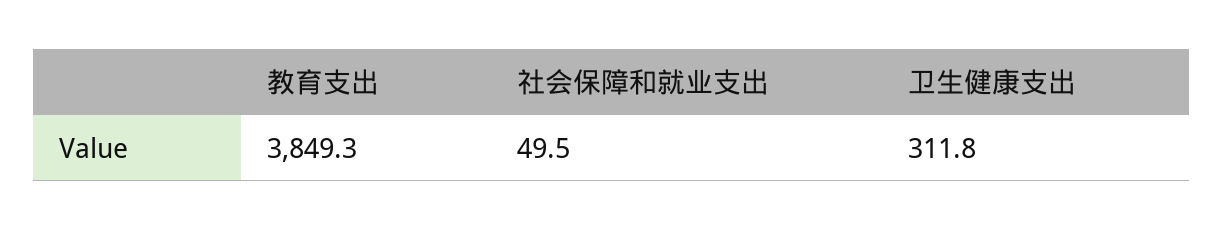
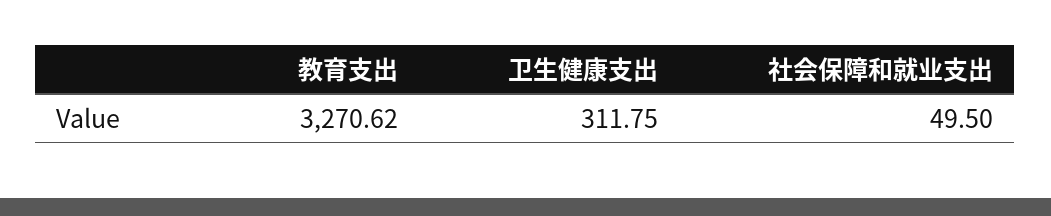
  {
-   "教育支出": 3849.3,
+   "教育支出": 3270.62,
    "社会保障和就业支出": 49.5,
    "卫生健康支出": 311.75
  }

